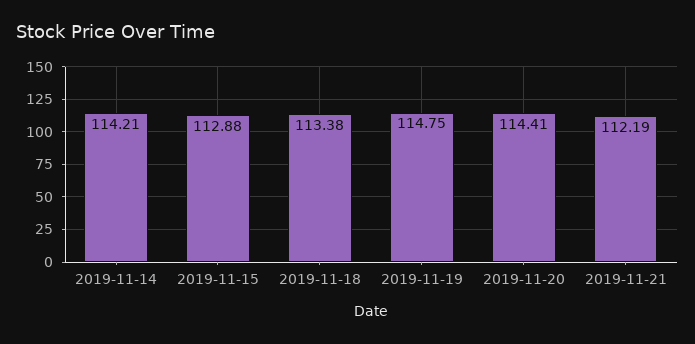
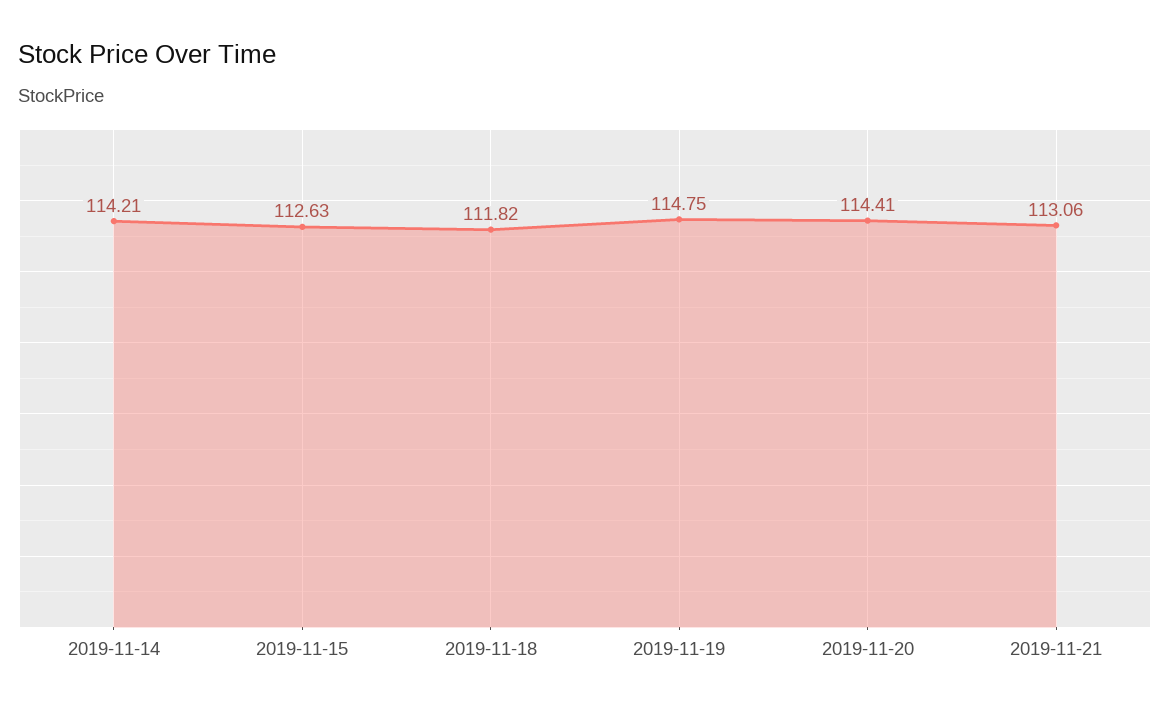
  {
    "2019-11-14": 114.21,
-   "2019-11-15": 112.88,
+   "2019-11-15": 112.63,
-   "2019-11-18": 113.38,
+   "2019-11-18": 111.82,
    "2019-11-19": 114.75,
    "2019-11-20": 114.41,
-   "2019-11-21": 112.19
+   "2019-11-21": 113.06
  }

